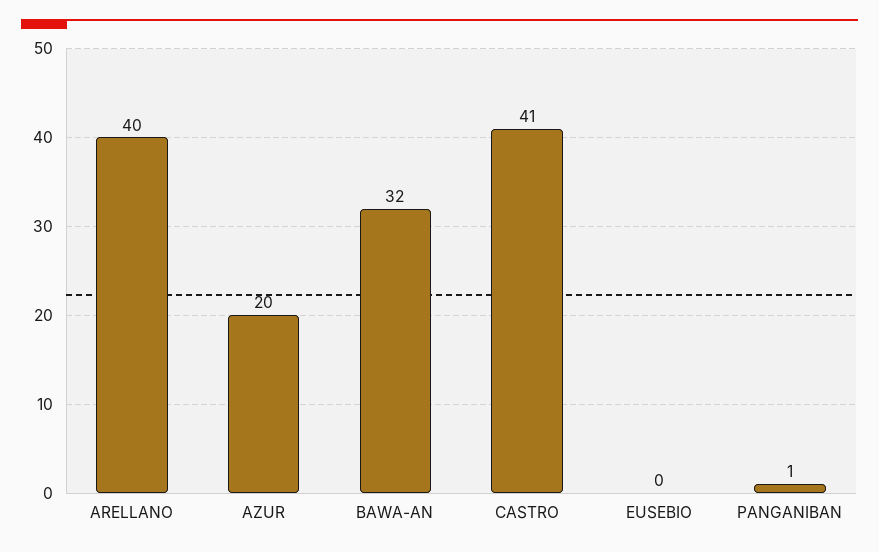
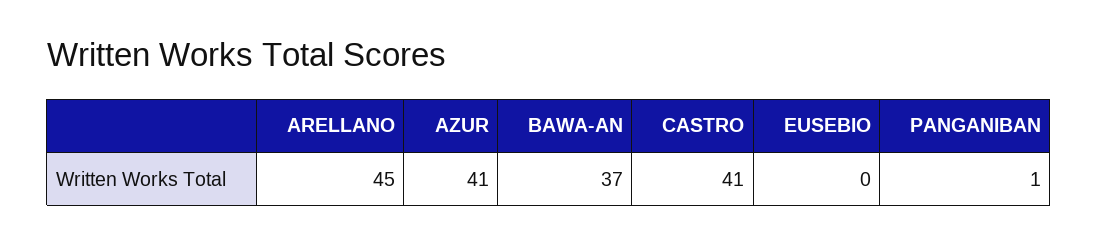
  {
-   "ARELLANO": 40,
+   "ARELLANO": 45,
-   "AZUR": 20,
+   "AZUR": 41,
-   "BAWA-AN": 32,
+   "BAWA-AN": 37,
    "CASTRO": 41,
    "EUSEBIO": 0,
    "PANGANIBAN": 1
  }

